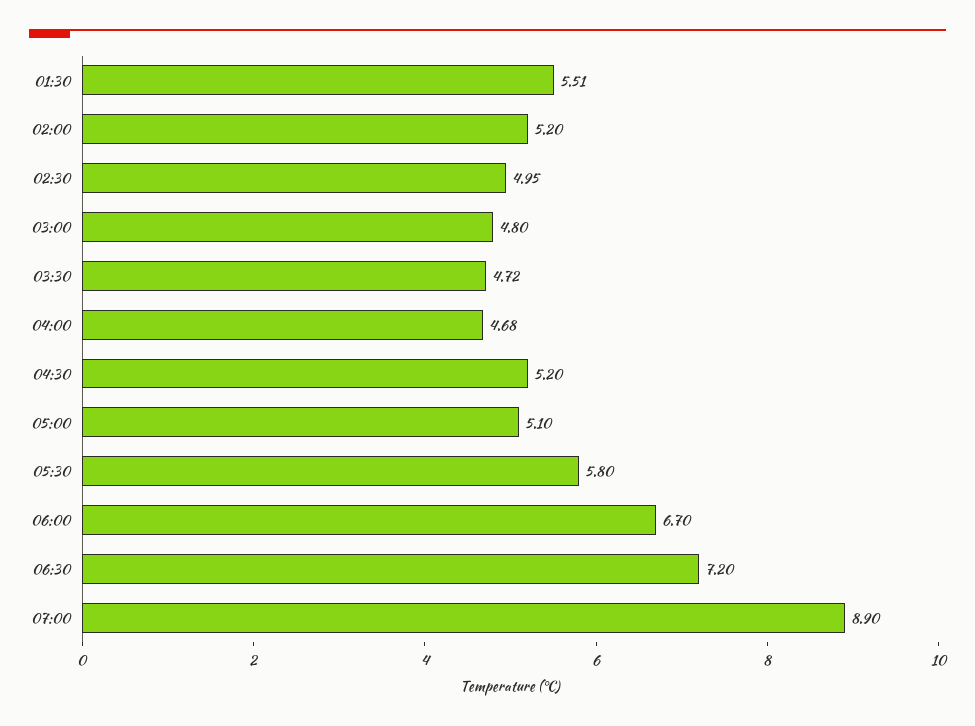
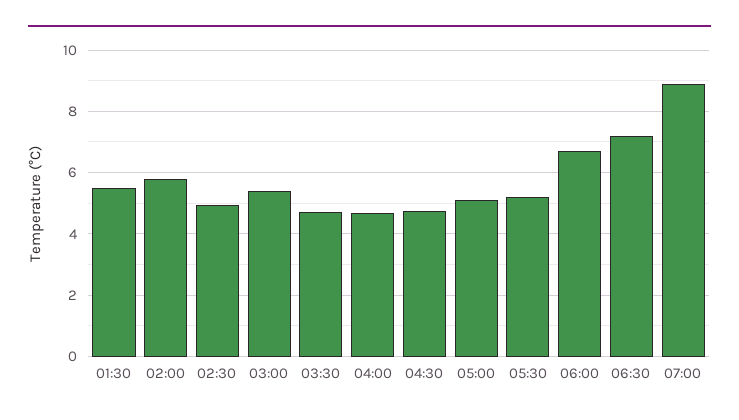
  {
    "01:30": 5.51,
-   "02:00": 5.2,
+   "02:00": 5.8,
    "02:30": 4.95,
-   "03:00": 4.8,
+   "03:00": 5.4,
    "03:30": 4.72,
    "04:00": 4.68,
-   "04:30": 5.2,
+   "04:30": 4.8,
    "05:00": 5.1,
-   "05:30": 5.8,
+   "05:30": 5.2,
    "06:00": 6.7,
    "06:30": 7.2,
    "07:00": 8.9
  }

